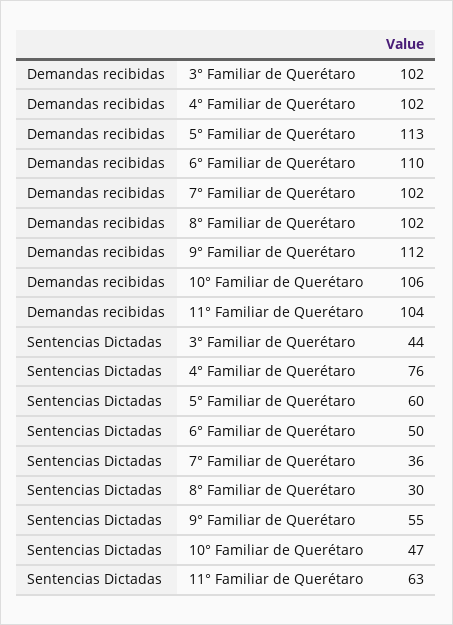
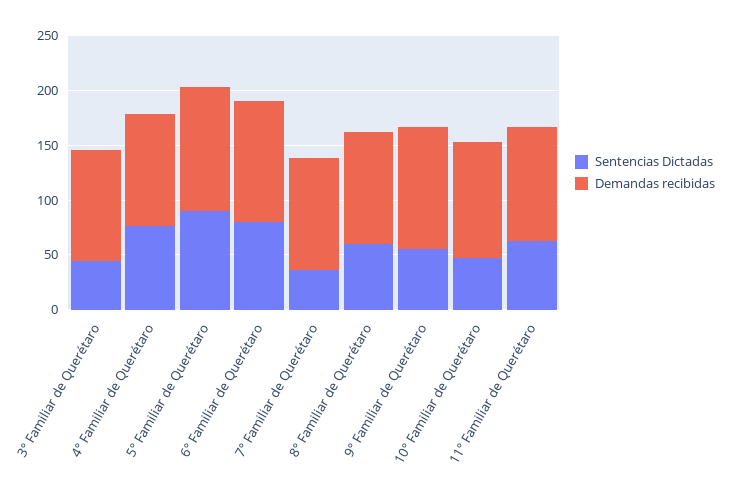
  {
    "Demandas recibidas": {
      "3° Familiar de Querétaro": 102,
      "4° Familiar de Querétaro": 102,
      "5° Familiar de Querétaro": 113,
      "6° Familiar de Querétaro": 110,
      "7° Familiar de Querétaro": 102,
      "8° Familiar de Querétaro": 102,
      "9° Familiar de Querétaro": 112,
      "10° Familiar de Querétaro": 106,
      "11° Familiar de Querétaro": 104
    },
    "Sentencias Dictadas": {
      "3° Familiar de Querétaro": 44,
      "4° Familiar de Querétaro": 76,
-     "5° Familiar de Querétaro": 60,
+     "5° Familiar de Querétaro": 90,
-     "6° Familiar de Querétaro": 50,
+     "6° Familiar de Querétaro": 80,
      "7° Familiar de Querétaro": 36,
-     "8° Familiar de Querétaro": 30,
+     "8° Familiar de Querétaro": 60,
      "9° Familiar de Querétaro": 55,
      "10° Familiar de Querétaro": 47,
      "11° Familiar de Querétaro": 63
    }
  }

